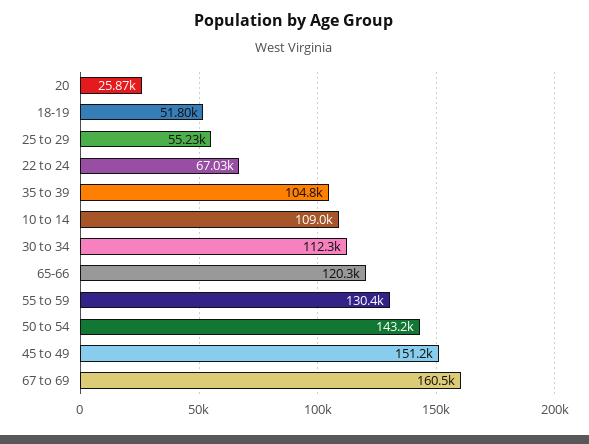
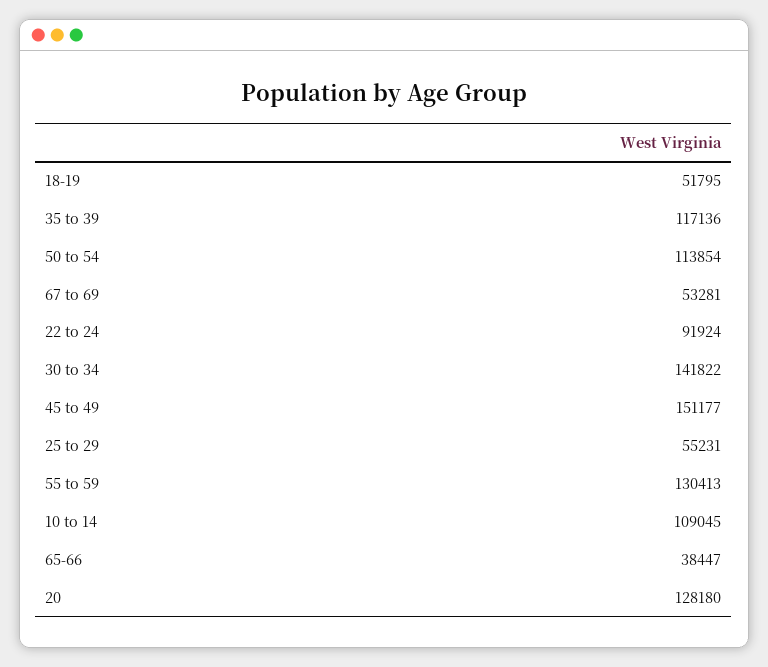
  {
-   "20": 25870,
+   "20": 128180,
    "18-19": 51795,
    "25 to 29": 55231,
-   "22 to 24": 67030,
+   "22 to 24": 91924,
-   "35 to 39": 104800,
+   "35 to 39": 117136,
    "10 to 14": 109045,
-   "30 to 34": 112300,
+   "30 to 34": 141822,
-   "65-66": 120300,
+   "65-66": 38447,
    "55 to 59": 130413,
-   "50 to 54": 143200,
+   "50 to 54": 113854,
    "45 to 49": 151177,
-   "67 to 69": 160500
+   "67 to 69": 53281
  }

